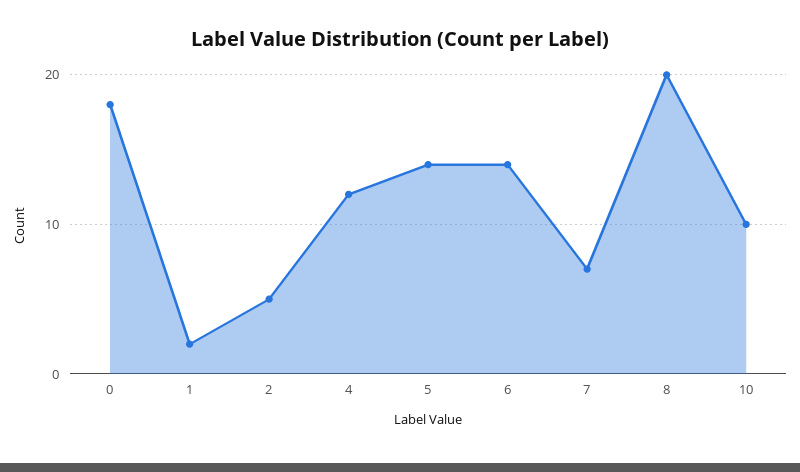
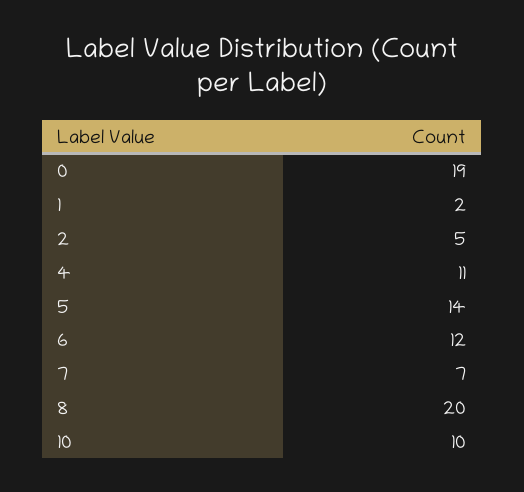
  {
-   "0": 18,
+   "0": 19,
    "1": 2,
    "2": 5,
-   "4": 12,
+   "4": 11,
    "5": 14,
-   "6": 14,
+   "6": 12,
    "7": 7,
    "8": 20,
    "10": 10
  }

